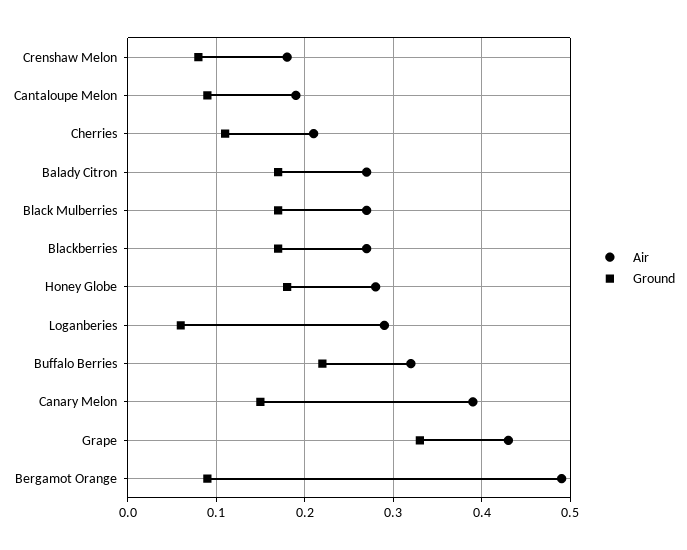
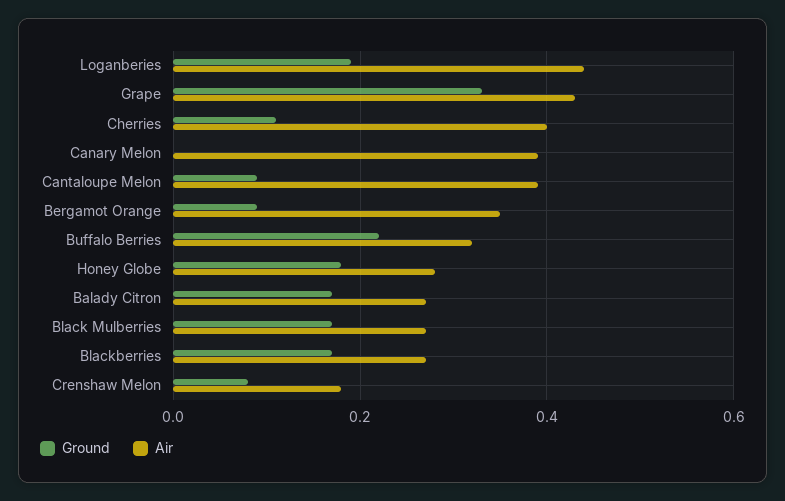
  {
    "Air": {
      "Crenshaw Melon": 0.18,
-     "Cantaloupe Melon": 0.19,
+     "Cantaloupe Melon": 0.4,
-     "Cherries": 0.21,
+     "Cherries": 0.4,
      "Balady Citron": 0.27,
      "Black Mulberries": 0.27,
      "Blackberries": 0.27,
      "Honey Globe": 0.28,
-     "Loganberies": 0.29,
+     "Loganberies": 0.45,
      "Buffalo Berries": 0.32,
      "Canary Melon": 0.39,
      "Grape": 0.43,
-     "Bergamot Orange": 0.49
+     "Bergamot Orange": 0.35
    },
    "Ground": {
      "Crenshaw Melon": 0.08,
      "Cantaloupe Melon": 0.09,
      "Cherries": 0.11,
      "Balady Citron": 0.17,
      "Black Mulberries": 0.17,
      "Blackberries": 0.17,
      "Honey Globe": 0.18,
-     "Loganberies": 0.06,
+     "Loganberies": 0.2,
      "Buffalo Berries": 0.22,
-     "Canary Melon": 0.15,
+     "Canary Melon": 0,
      "Grape": 0.33,
      "Bergamot Orange": 0.09
    }
  }

